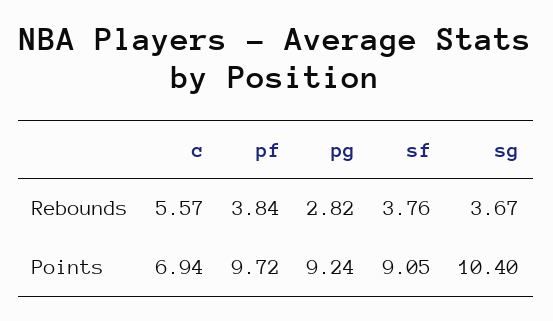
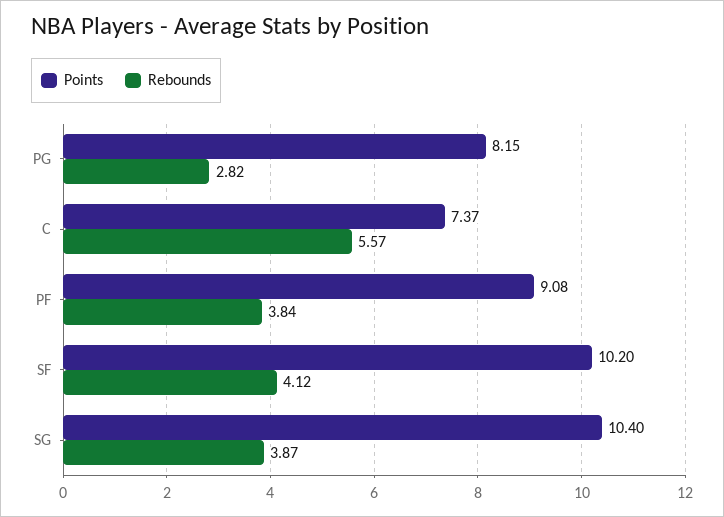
  {
    "Rebounds": {
      "c": 5.57,
      "pf": 3.84,
      "pg": 2.82,
-     "sf": 3.76,
+     "sf": 4.12,
-     "sg": 3.67
+     "sg": 3.87
    },
    "Points": {
-     "c": 6.94,
+     "c": 7.37,
-     "pf": 9.72,
+     "pf": 9.08,
-     "pg": 9.24,
+     "pg": 8.15,
-     "sf": 9.05,
+     "sf": 10.2,
      "sg": 10.4
    }
  }

